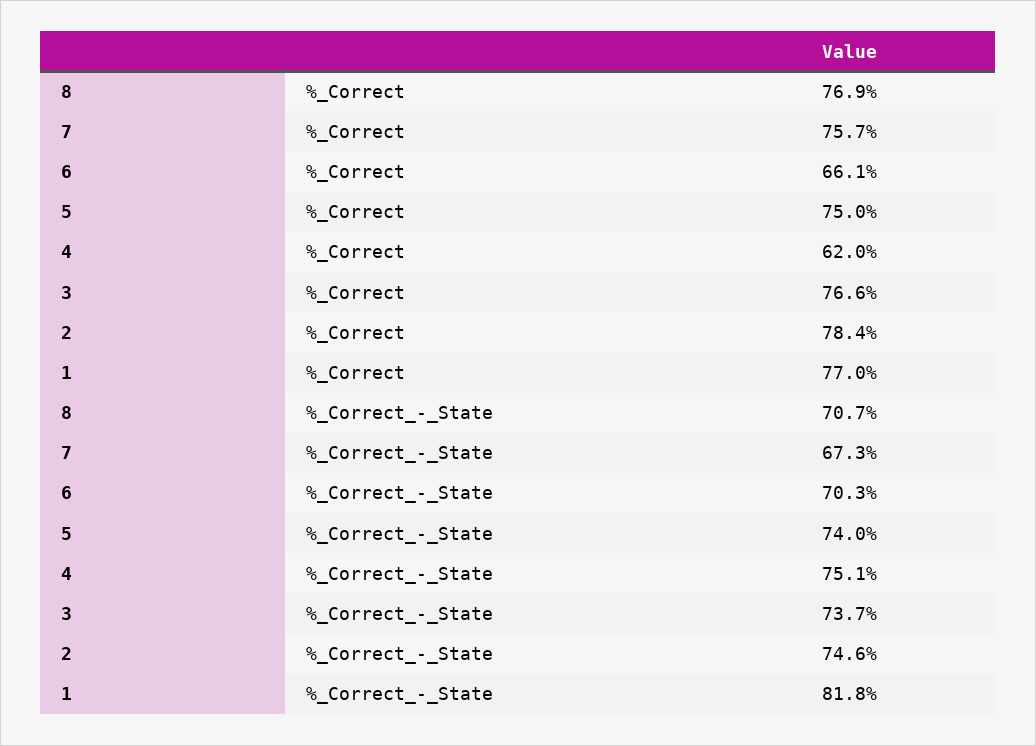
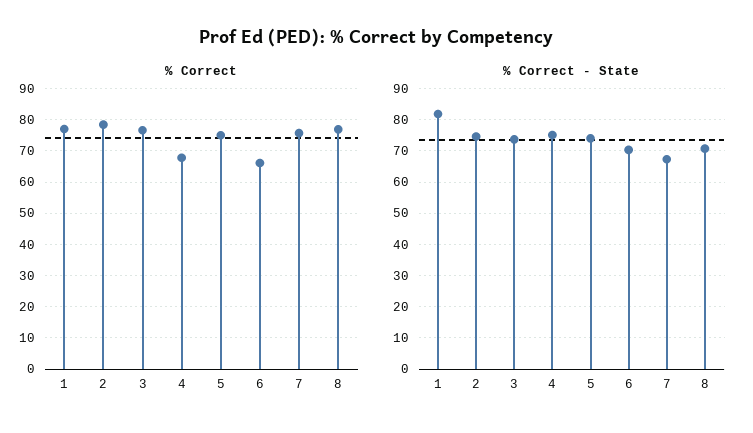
  {
    "%_Correct": {
      "8": 76.9,
      "7": 75.7,
      "6": 66.1,
      "5": 75,
-     "4": 62,
+     "4": 68,
      "3": 76.6,
      "2": 78.4,
      "1": 77
    },
    "%_Correct_-_State": {
      "8": 70.7,
      "7": 67.3,
      "6": 70.3,
      "5": 74,
      "4": 75.1,
      "3": 73.7,
      "2": 74.6,
      "1": 81.8
    }
  }

